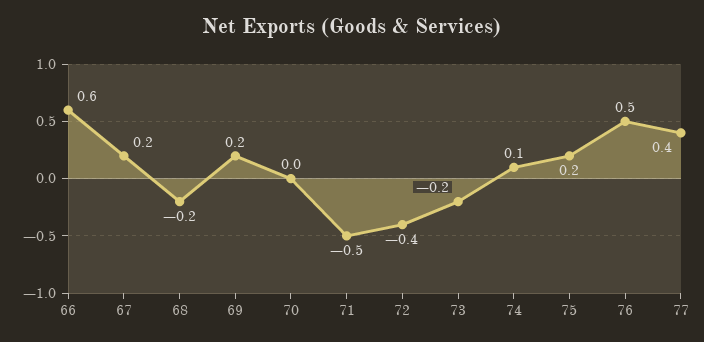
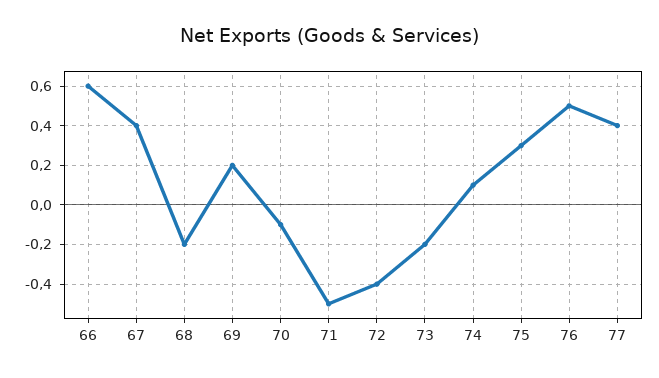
  {
    "66": 0.6,
-   "67": 0.2,
+   "67": 0.4,
    "68": -0.2,
    "69": 0.2,
-   "70": 0,
+   "70": -0.1,
    "71": -0.5,
    "72": -0.4,
    "73": -0.2,
    "74": 0.1,
-   "75": 0.2,
+   "75": 0.3,
    "76": 0.5,
    "77": 0.4
  }

